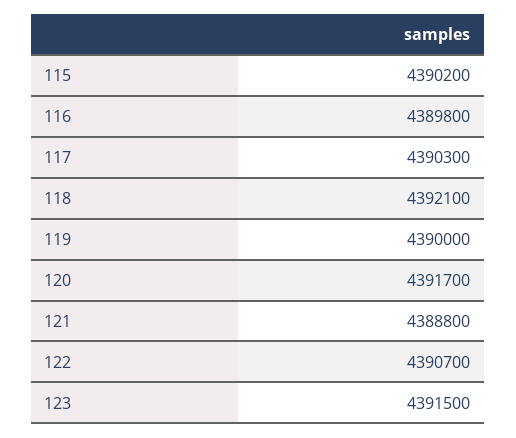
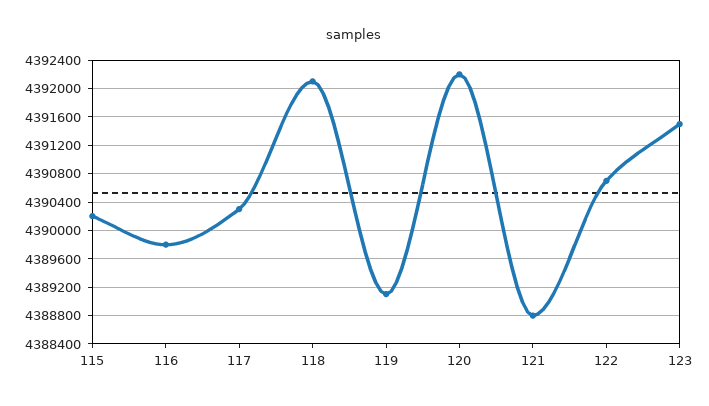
  {
    "115": 4390200,
    "116": 4389800,
    "117": 4390300,
    "118": 4392100,
-   "119": 4390000,
+   "119": 4389100,
-   "120": 4391700,
+   "120": 4392200,
    "121": 4388800,
    "122": 4390700,
    "123": 4391500
  }

